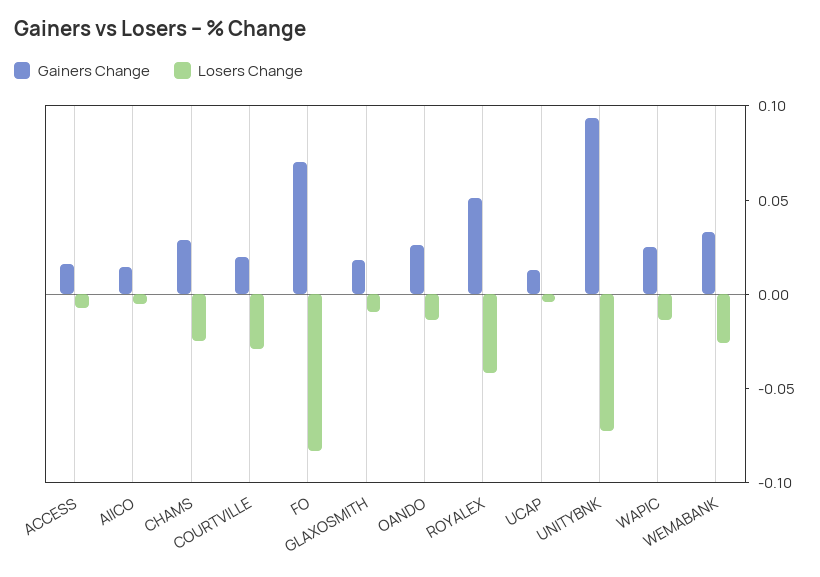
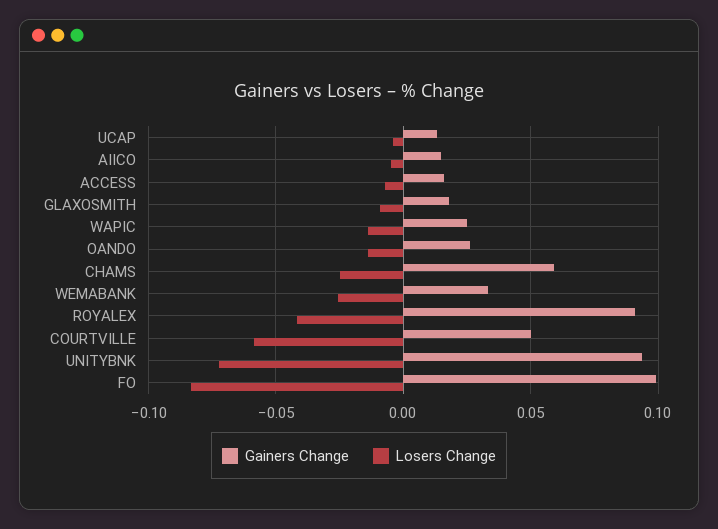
  {
    "Gainers Change": {
      "ACCESS": 0.015,
      "AIICO": 0.015,
-     "CHAMS": 0.03,
+     "CHAMS": 0.06,
-     "COURTVILLE": 0.02,
+     "COURTVILLE": 0.05,
-     "FO": 0.07,
+     "FO": 0.1,
      "GLAXOSMITH": 0.02,
      "OANDO": 0.025,
-     "ROYALEX": 0.05,
+     "ROYALEX": 0.09,
      "UCAP": 0.015,
      "UNITYBNK": 0.095,
      "WAPIC": 0.025,
      "WEMABANK": 0.035
    },
    "Losers Change": {
      "ACCESS": -0.005,
      "AIICO": -0.005,
      "CHAMS": -0.025,
-     "COURTVILLE": -0.03,
+     "COURTVILLE": -0.06,
      "FO": -0.085,
      "GLAXOSMITH": -0.01,
      "OANDO": -0.015,
      "ROYALEX": -0.04,
      "UCAP": -0.005,
      "UNITYBNK": -0.075,
      "WAPIC": -0.015,
      "WEMABANK": -0.025
    }
  }

